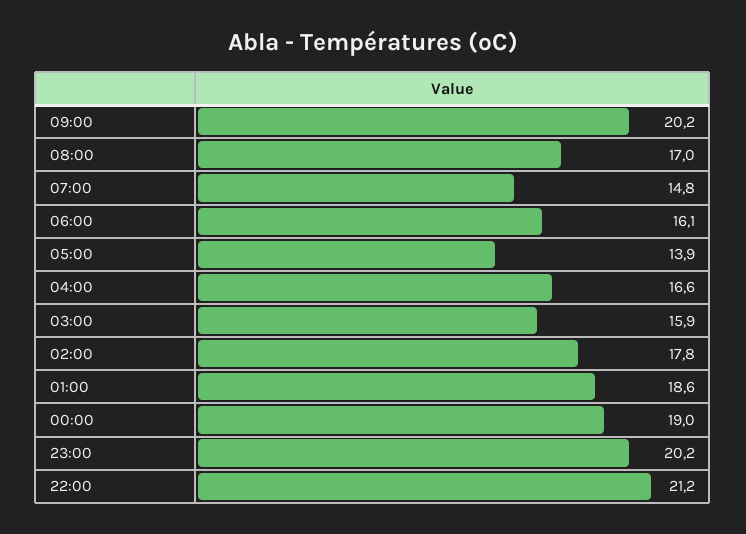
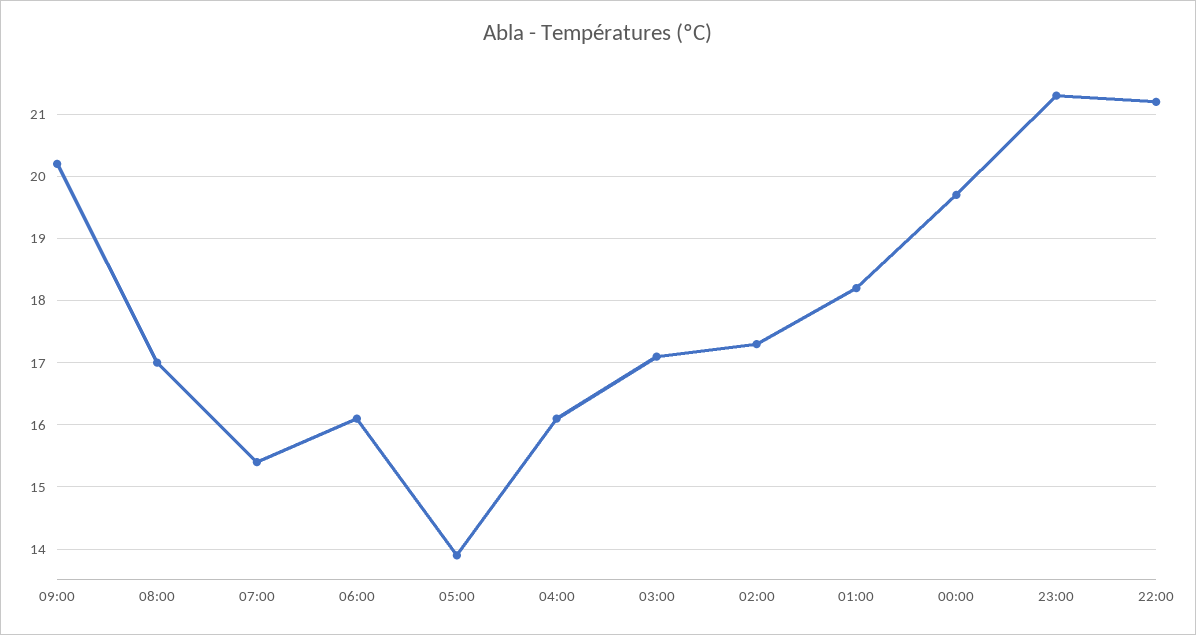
  {
    "09:00": 20.2,
    "08:00": 17,
-   "07:00": 14.8,
+   "07:00": 15.4,
    "06:00": 16.1,
    "05:00": 13.9,
-   "04:00": 16.6,
+   "04:00": 16.1,
-   "03:00": 15.9,
+   "03:00": 17.1,
-   "02:00": 17.8,
+   "02:00": 17.3,
-   "01:00": 18.6,
+   "01:00": 18.2,
-   "00:00": 19,
+   "00:00": 19.7,
-   "23:00": 20.2,
+   "23:00": 21.3,
    "22:00": 21.2
  }

